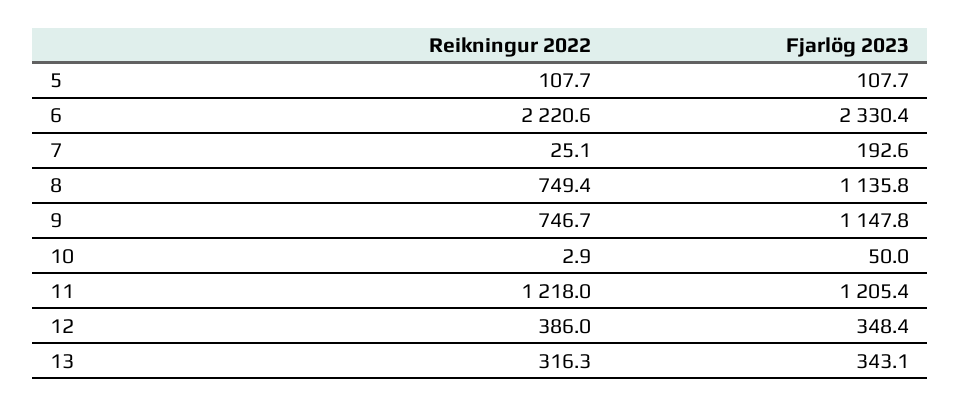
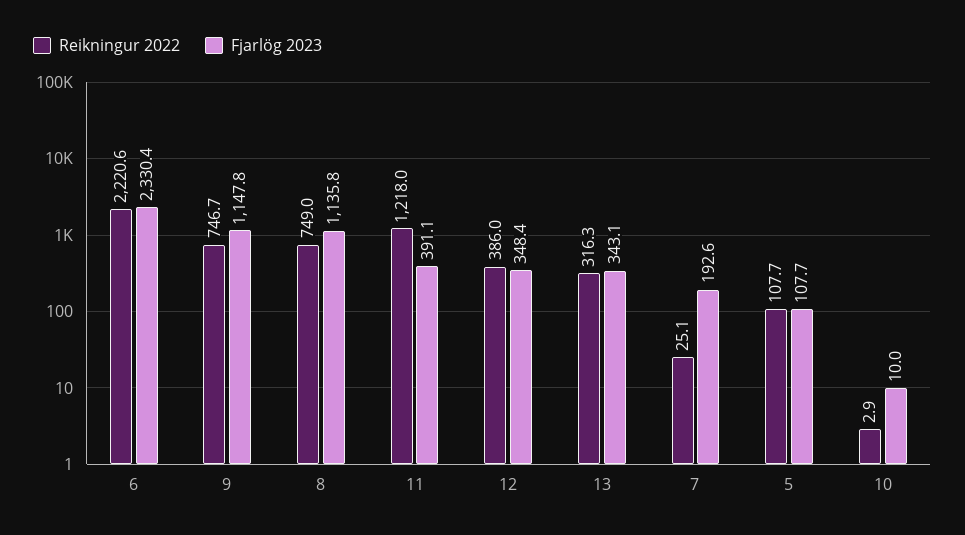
  {
    "Reikningur 2022": {
      "5": 107.7,
      "6": 2220.6,
      "7": 25.1,
-     "8": 749.4,
+     "8": 749,
      "9": 746.7,
      "10": 2.9,
      "11": 1218,
      "12": 386,
      "13": 316.3
    },
    "Fjarlög 2023": {
      "5": 107.7,
      "6": 2330.4,
      "7": 192.6,
      "8": 1135.8,
      "9": 1147.8,
-     "10": 50,
+     "10": 10,
-     "11": 1205.4,
+     "11": 391.1,
      "12": 348.4,
      "13": 343.1
    }
  }

